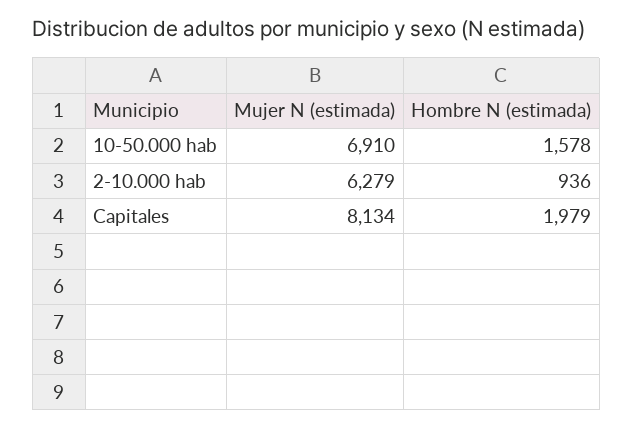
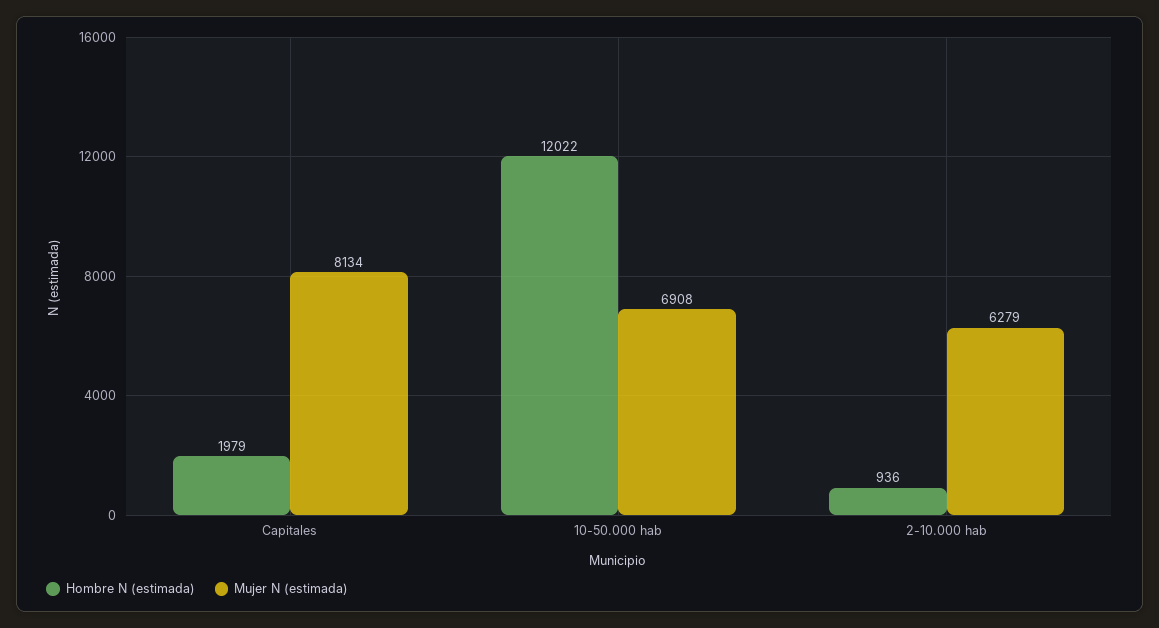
  {
    "Mujer N (estimada)": {
-     "10-50.000 hab": 6910,
+     "10-50.000 hab": 6908,
      "2-10.000 hab": 6279,
      "Capitales": 8134
    },
    "Hombre N (estimada)": {
-     "10-50.000 hab": 1578,
+     "10-50.000 hab": 12022,
      "2-10.000 hab": 936,
      "Capitales": 1979
    }
  }

